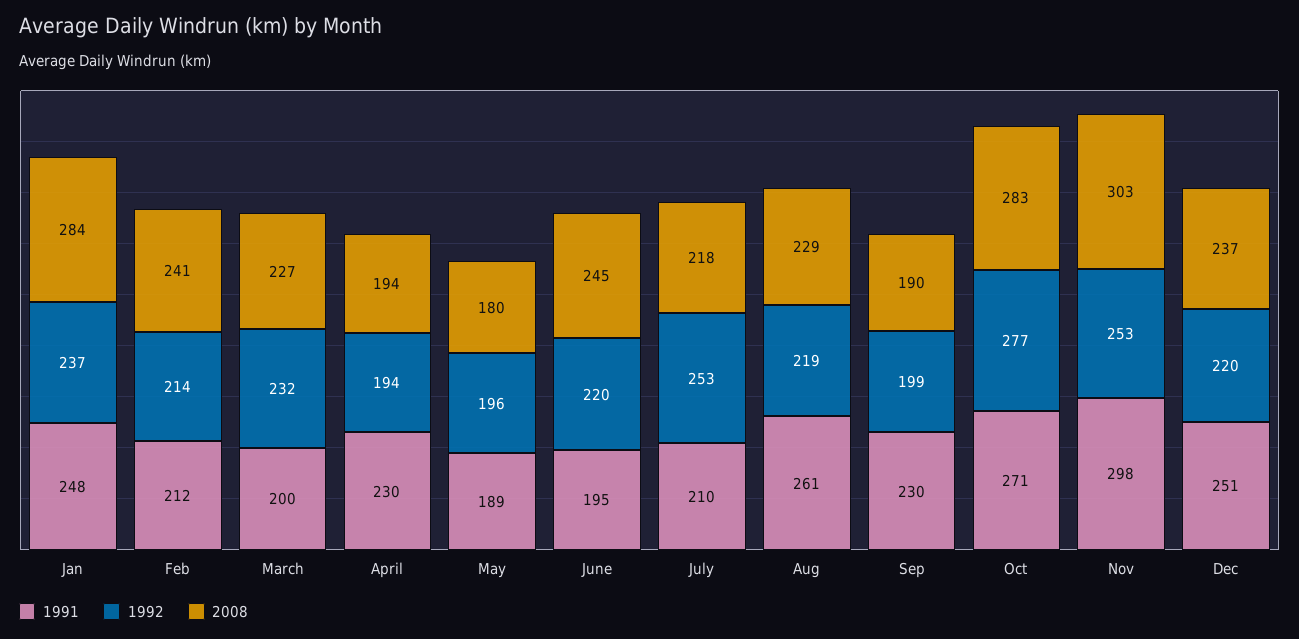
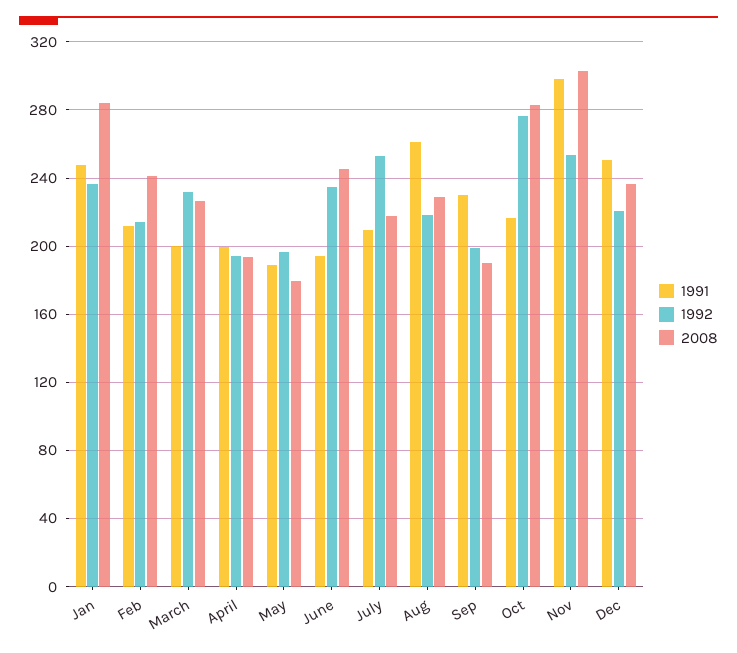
  {
    "1991": {
      "Jan": 248,
      "Feb": 212,
      "March": 200,
-     "April": 230,
+     "April": 200,
      "May": 189,
      "June": 195,
      "July": 210,
      "Aug": 261,
      "Sep": 230,
-     "Oct": 271,
+     "Oct": 215,
      "Nov": 298,
      "Dec": 251
    },
    "1992": {
      "Jan": 237,
      "Feb": 214,
      "March": 232,
      "April": 194,
      "May": 196,
-     "June": 220,
+     "June": 235,
      "July": 253,
      "Aug": 219,
      "Sep": 199,
      "Oct": 277,
      "Nov": 253,
      "Dec": 220
    },
    "2008": {
      "Jan": 284,
      "Feb": 241,
      "March": 227,
      "April": 194,
      "May": 180,
      "June": 245,
      "July": 218,
      "Aug": 229,
      "Sep": 190,
      "Oct": 283,
      "Nov": 303,
      "Dec": 237
    }
  }

